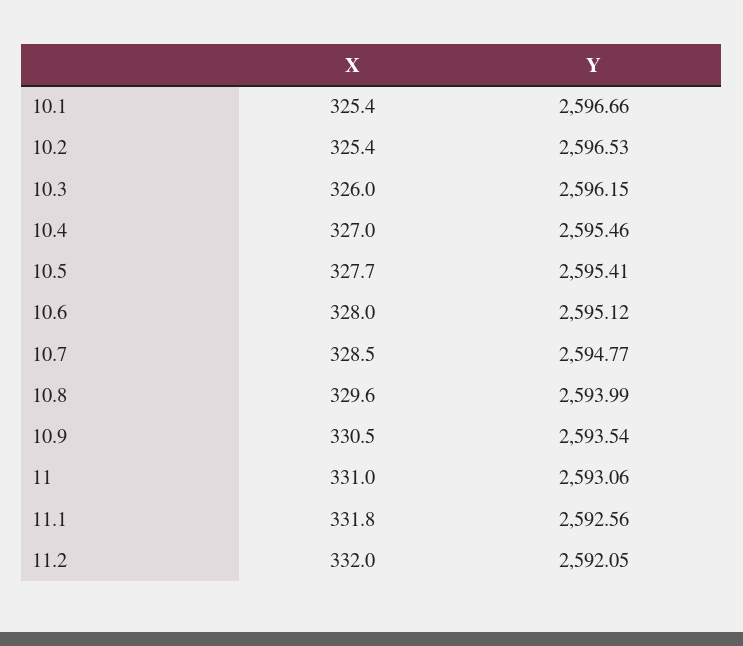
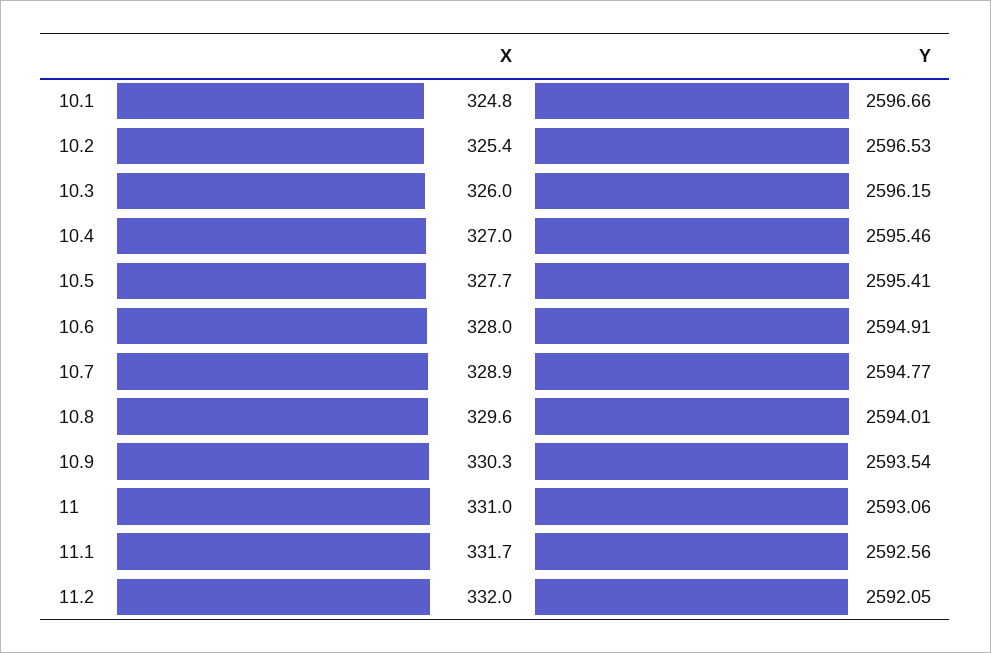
  {
    "X": {
-     "10.1": 325.4,
+     "10.1": 324.8,
      "10.2": 325.4,
      "10.3": 326,
      "10.4": 327,
      "10.5": 327.7,
      "10.6": 328,
-     "10.7": 328.5,
+     "10.7": 328.9,
      "10.8": 329.6,
-     "10.9": 330.5,
+     "10.9": 330.3,
      "11": 331,
-     "11.1": 331.8,
+     "11.1": 331.7,
      "11.2": 332
    },
    "Y": {
      "10.1": 2596.66,
      "10.2": 2596.53,
      "10.3": 2596.15,
      "10.4": 2595.46,
      "10.5": 2595.41,
-     "10.6": 2595.12,
+     "10.6": 2594.91,
      "10.7": 2594.77,
-     "10.8": 2593.99,
+     "10.8": 2594.01,
      "10.9": 2593.54,
      "11": 2593.06,
      "11.1": 2592.56,
      "11.2": 2592.05
    }
  }

